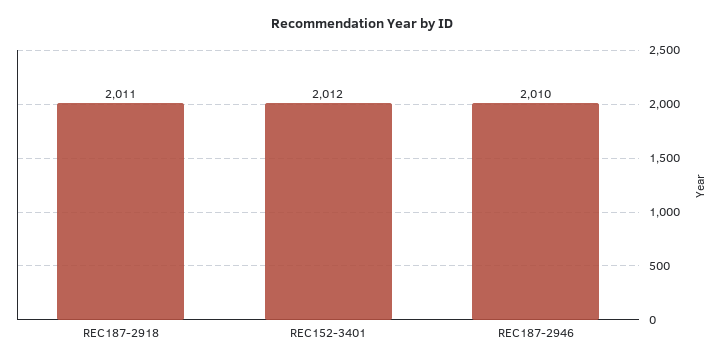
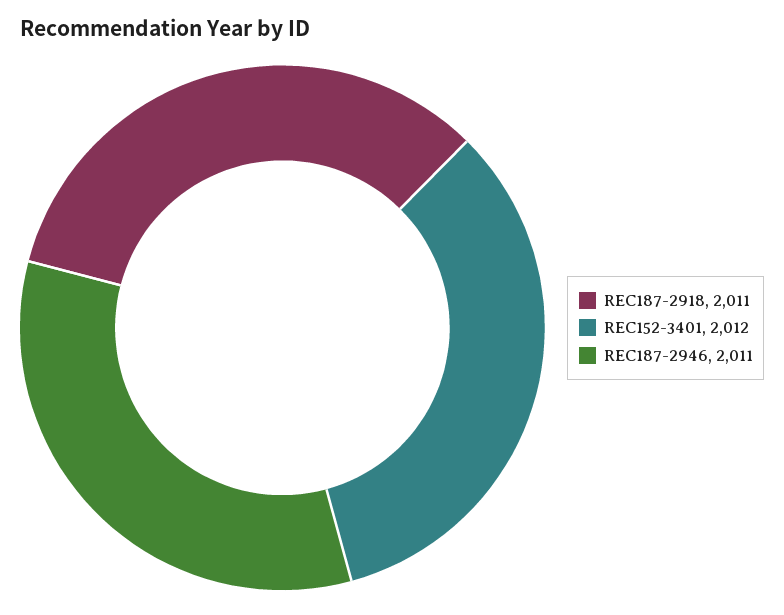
  {
    "REC187-2918": 2011,
    "REC152-3401": 2012,
-   "REC187-2946": 2010
+   "REC187-2946": 2011
  }

